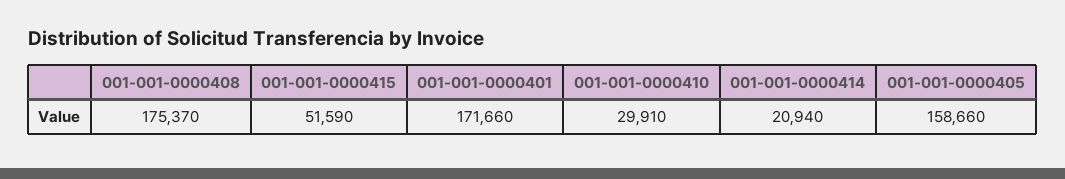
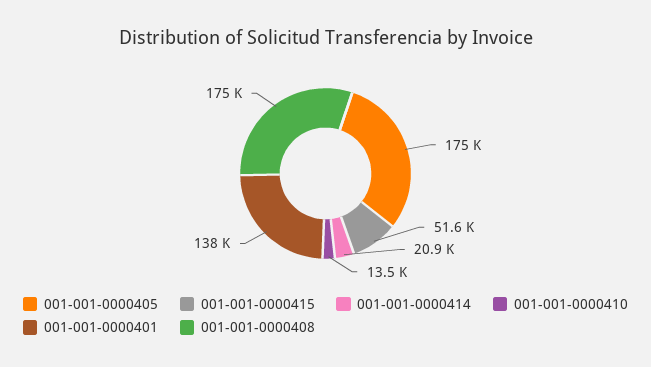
  {
    "001-001-0000408": 175370,
    "001-001-0000415": 51590,
-   "001-001-0000401": 171660,
+   "001-001-0000401": 138000,
-   "001-001-0000410": 29910,
+   "001-001-0000410": 13500,
    "001-001-0000414": 20940,
-   "001-001-0000405": 158660
+   "001-001-0000405": 175000
  }

